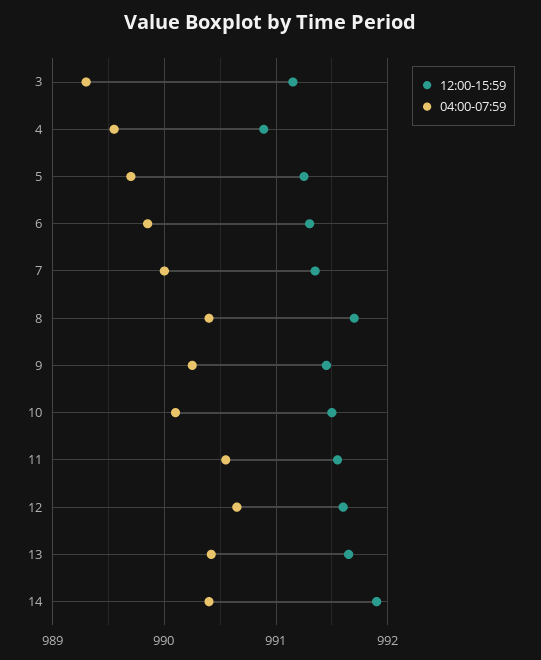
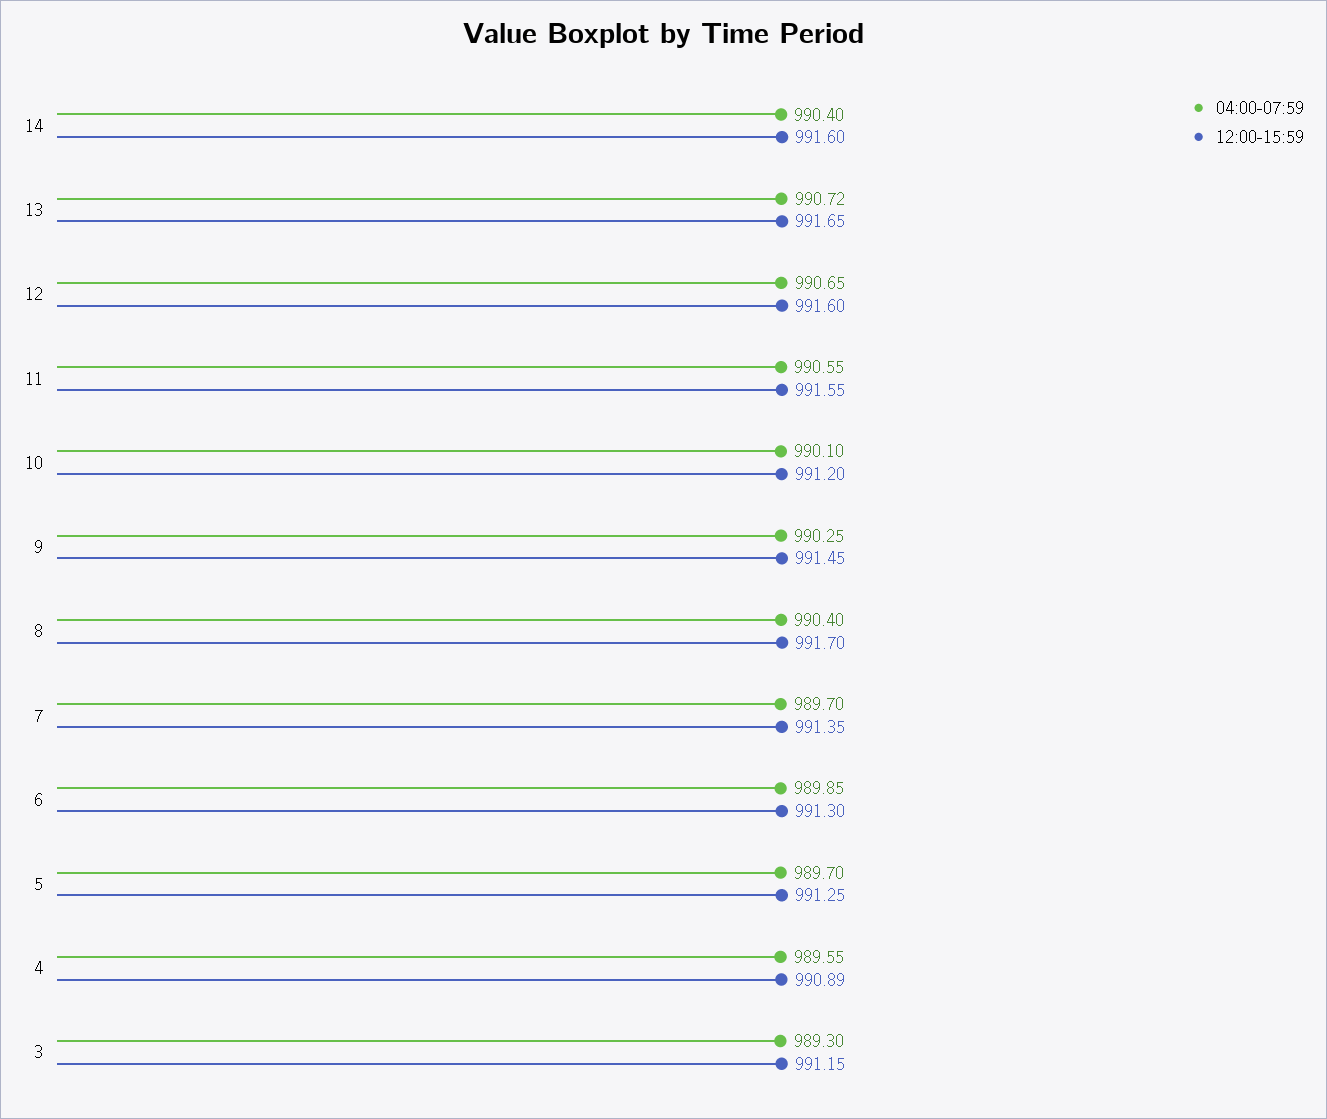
  {
    "12:00-15:59": {
      "3": 991.15,
      "4": 990.89,
      "5": 991.25,
      "6": 991.3,
      "7": 991.35,
      "8": 991.7,
      "9": 991.45,
-     "10": 991.5,
+     "10": 991.2,
      "11": 991.55,
      "12": 991.6,
      "13": 991.65,
-     "14": 991.9
+     "14": 991.6
    },
    "04:00-07:59": {
      "3": 989.3,
      "4": 989.55,
      "5": 989.7,
      "6": 989.85,
-     "7": 990,
+     "7": 989.7,
      "8": 990.4,
      "9": 990.25,
      "10": 990.1,
      "11": 990.55,
      "12": 990.65,
-     "13": 990.4,
+     "13": 990.72,
      "14": 990.4
    }
  }

